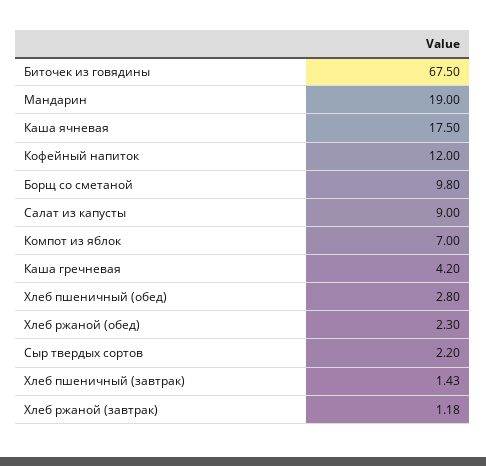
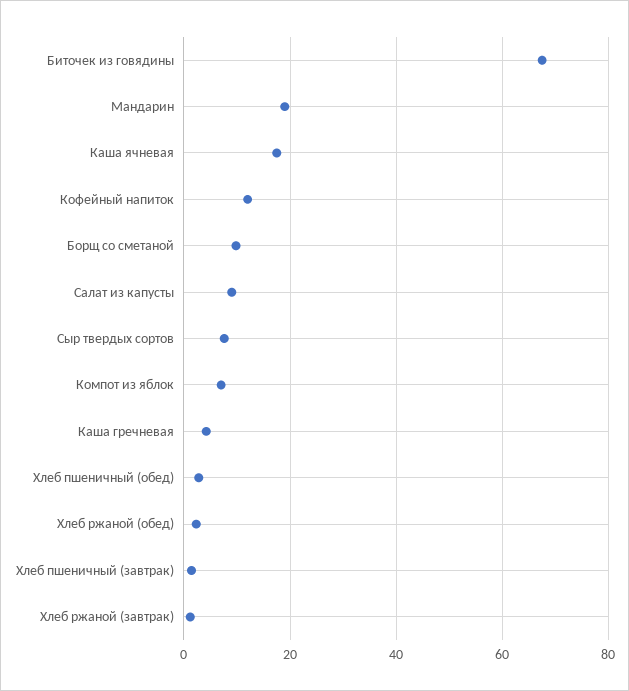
  {
    "Биточек из говядины": 67.5,
    "Мандарин": 19,
    "Каша ячневая": 17.5,
    "Кофейный напиток": 12,
    "Борщ со сметаной": 9.8,
    "Салат из капусты": 9,
    "Компот из яблок": 7,
    "Каша гречневая": 4.2,
    "Хлеб пшеничный (обед)": 2.8,
    "Хлеб ржаной (обед)": 2.3,
-   "Сыр твердых сортов": 2.2,
+   "Сыр твердых сортов": 8,
    "Хлеб пшеничный (завтрак)": 1.43,
    "Хлеб ржаной (завтрак)": 1.18
  }

